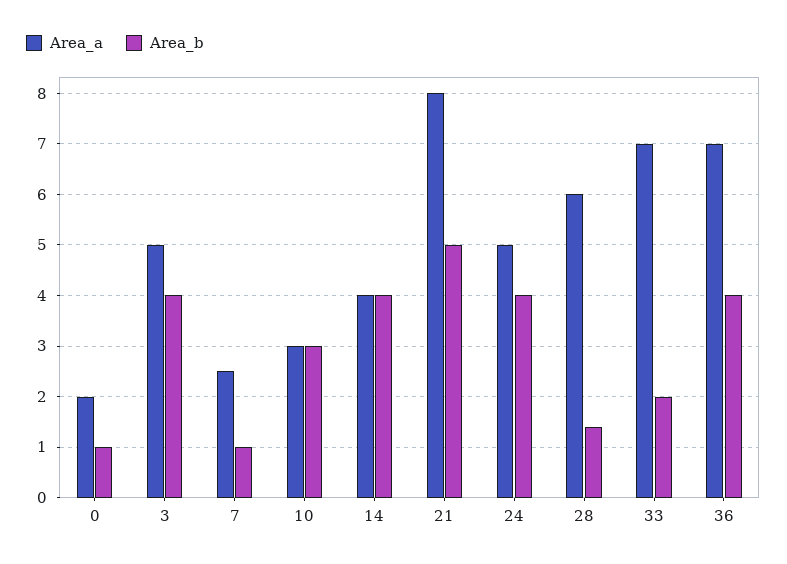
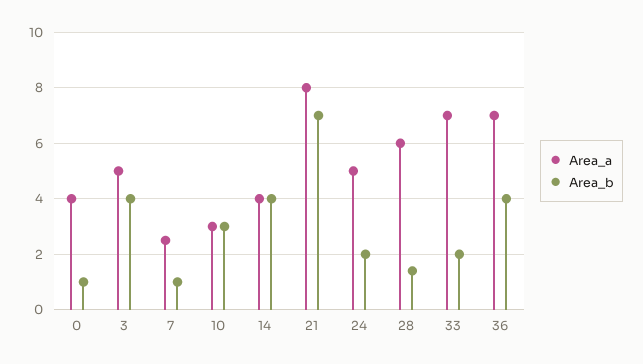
  {
    "Area_a": {
-     "0": 2,
+     "0": 4,
      "3": 5,
      "7": 2.5,
      "10": 3,
      "14": 4,
      "21": 8,
      "24": 5,
      "28": 6,
      "33": 7,
      "36": 7
    },
    "Area_b": {
      "0": 1,
      "3": 4,
      "7": 1,
      "10": 3,
      "14": 4,
-     "21": 5,
+     "21": 7,
-     "24": 4,
+     "24": 2,
      "28": 1.5,
      "33": 2,
      "36": 4
    }
  }

